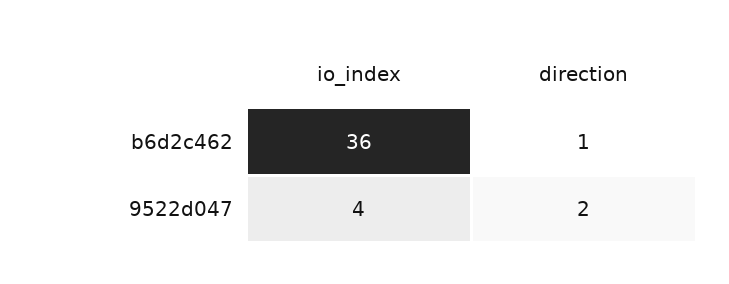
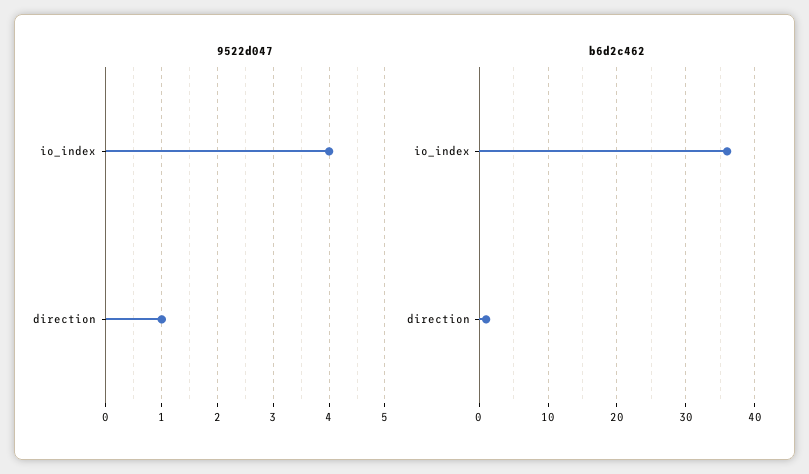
  {
    "b6d2c462": {
      "io_index": 36,
      "direction": 1
    },
    "9522d047": {
      "io_index": 4,
-     "direction": 2
+     "direction": 1
    }
  }

